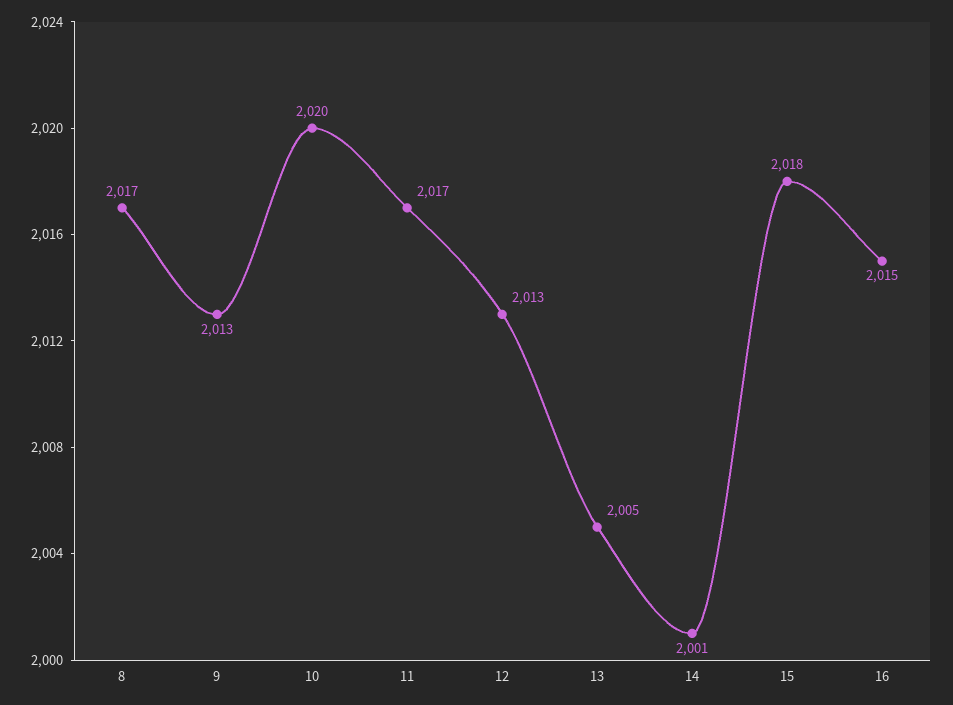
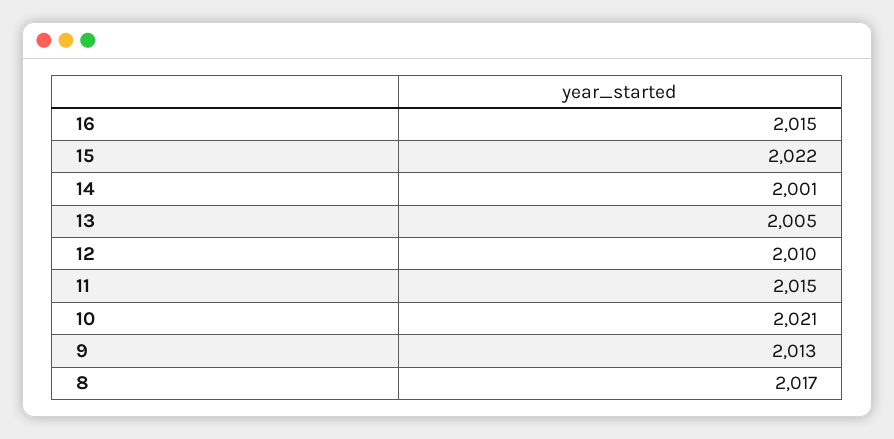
  {
    "8": 2017,
    "9": 2013,
-   "10": 2020,
+   "10": 2021,
-   "11": 2017,
+   "11": 2015,
-   "12": 2013,
+   "12": 2010,
    "13": 2005,
    "14": 2001,
-   "15": 2018,
+   "15": 2022,
    "16": 2015
  }

